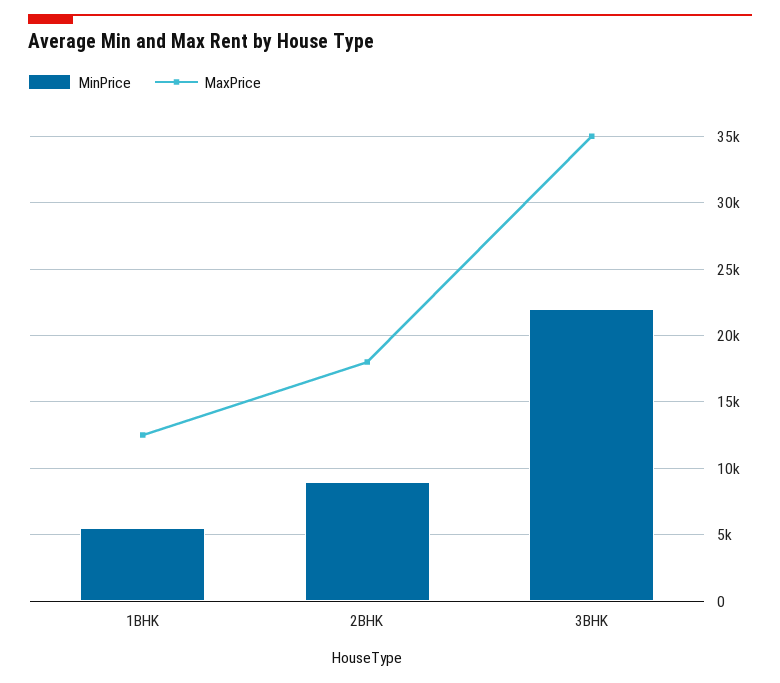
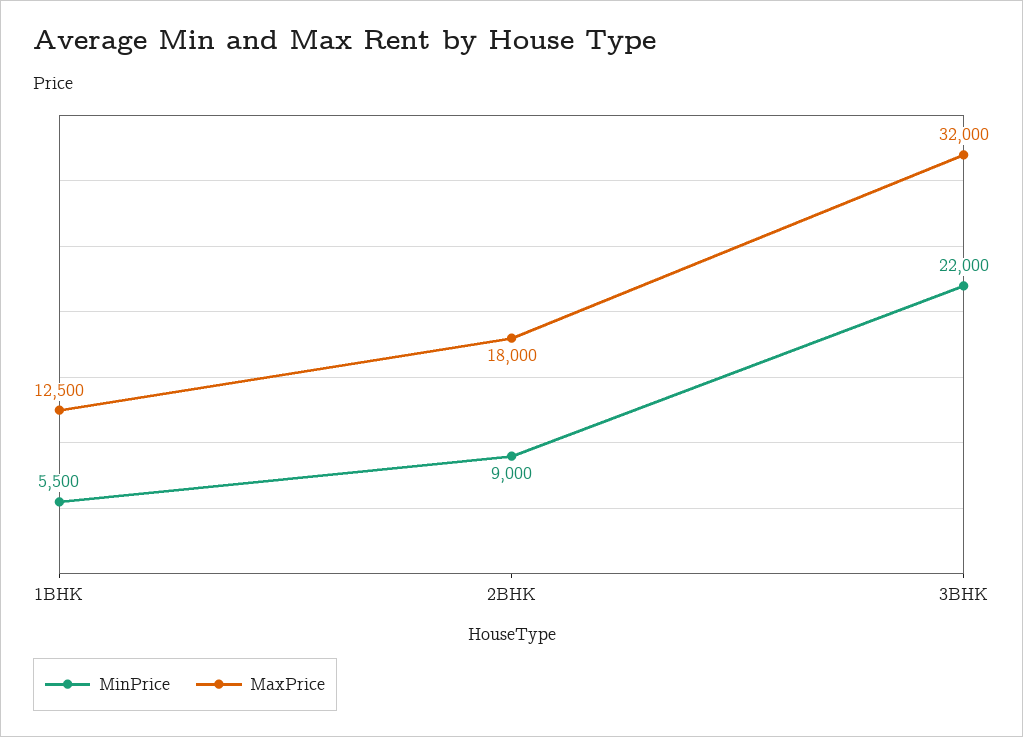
  {
    "MinPrice": {
      "1BHK": 5500,
      "2BHK": 9000,
      "3BHK": 22000
    },
    "MaxPrice": {
      "1BHK": 12500,
      "2BHK": 18000,
-     "3BHK": 35000
+     "3BHK": 32000
    }
  }

